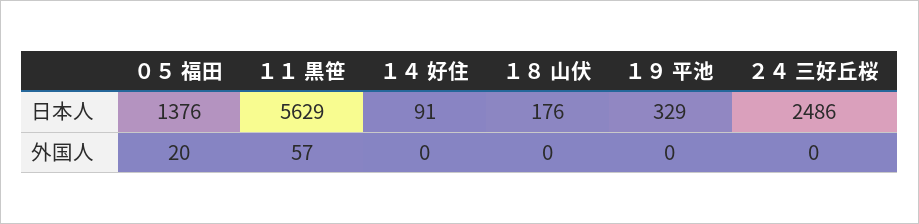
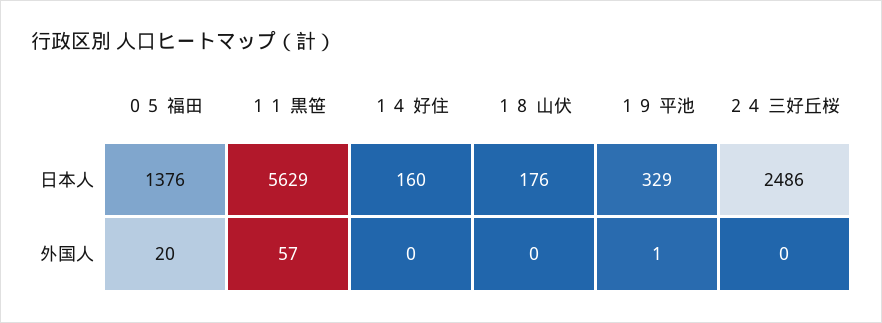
  {
    "０５ 福田": {
      "日本人": 1376,
      "外国人": 20
    },
    "１１ 黒笹": {
      "日本人": 5629,
      "外国人": 57
    },
    "１４ 好住": {
-     "日本人": 91,
+     "日本人": 160,
      "外国人": 0
    },
    "１８ 山伏": {
      "日本人": 176,
      "外国人": 0
    },
    "１９ 平池": {
      "日本人": 329,
-     "外国人": 0
+     "外国人": 1
    },
    "２４ 三好丘桜": {
      "日本人": 2486,
      "外国人": 0
    }
  }

